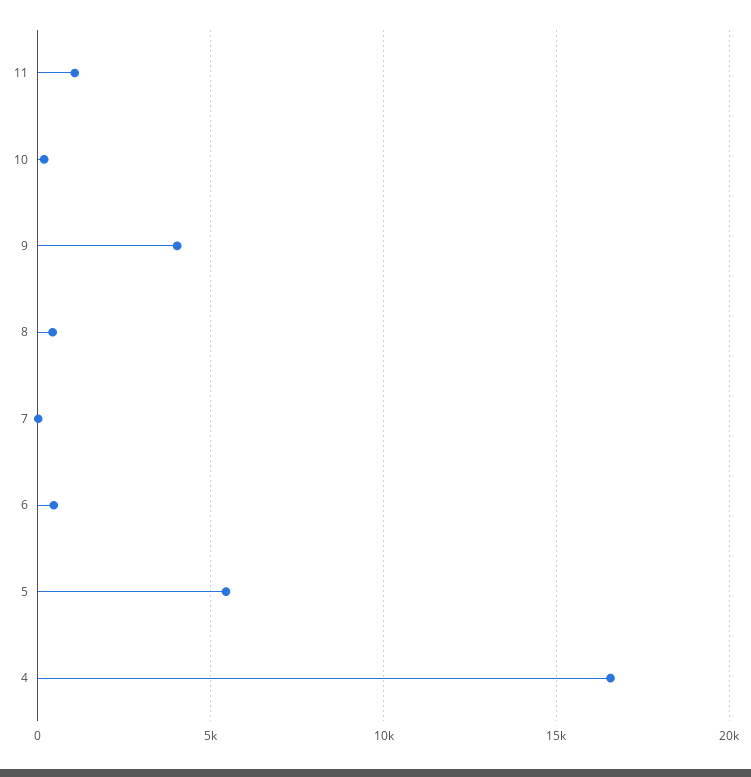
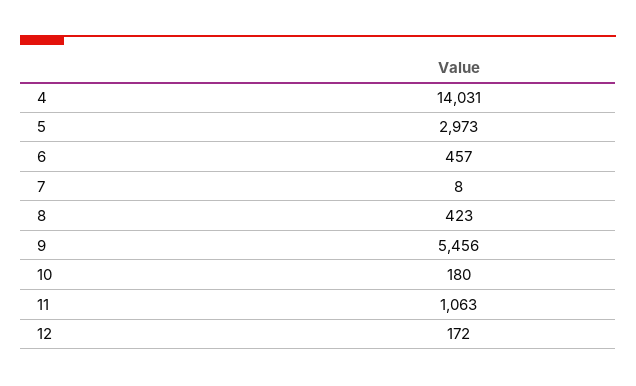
  {
    "11": 1063,
    "10": 180,
-   "9": 4000,
+   "9": 5456,
    "8": 423,
    "7": 8,
    "6": 457,
-   "5": 5500,
+   "5": 2973,
-   "4": 16500
+   "4": 14031,
+   "12": 172
  }

